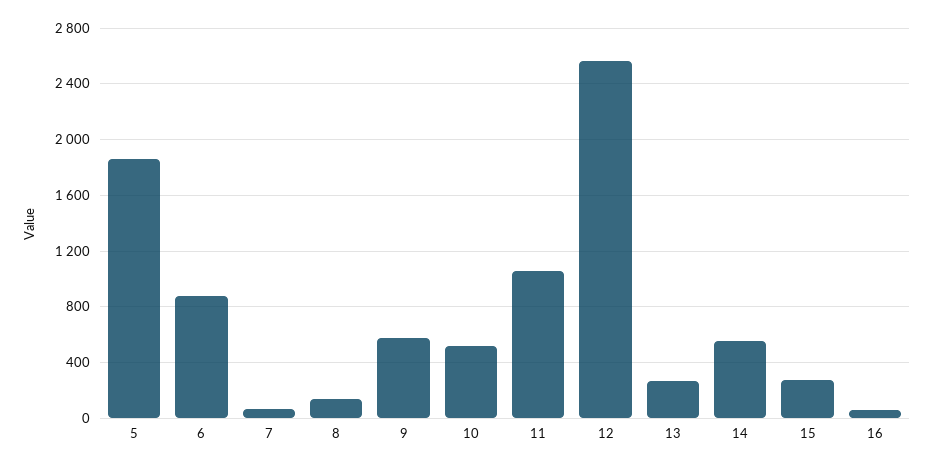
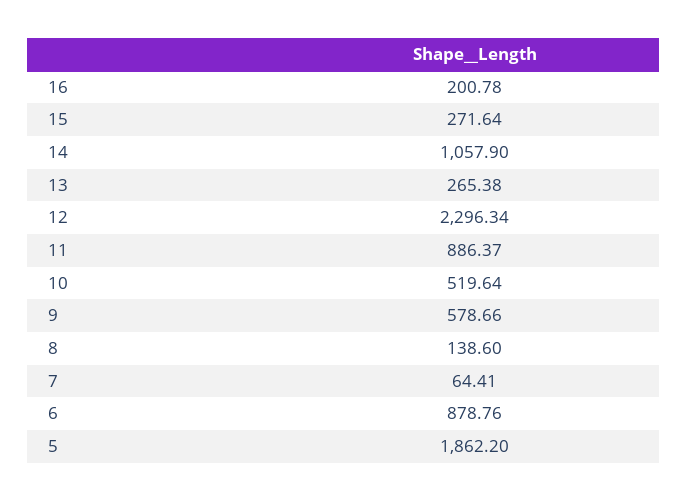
  {
    "5": 1862.2,
    "6": 878.76,
    "7": 64.41,
    "8": 138.6,
    "9": 578.66,
    "10": 519.64,
-   "11": 1050,
+   "11": 886.37,
-   "12": 2550,
+   "12": 2296.34,
    "13": 265.38,
-   "14": 550,
+   "14": 1057.9,
    "15": 271.64,
-   "16": 50
+   "16": 200.78
  }

